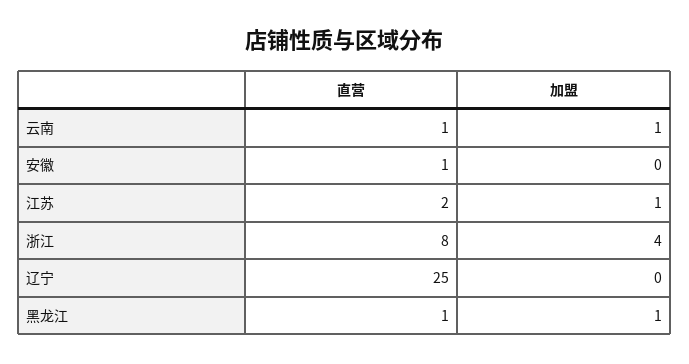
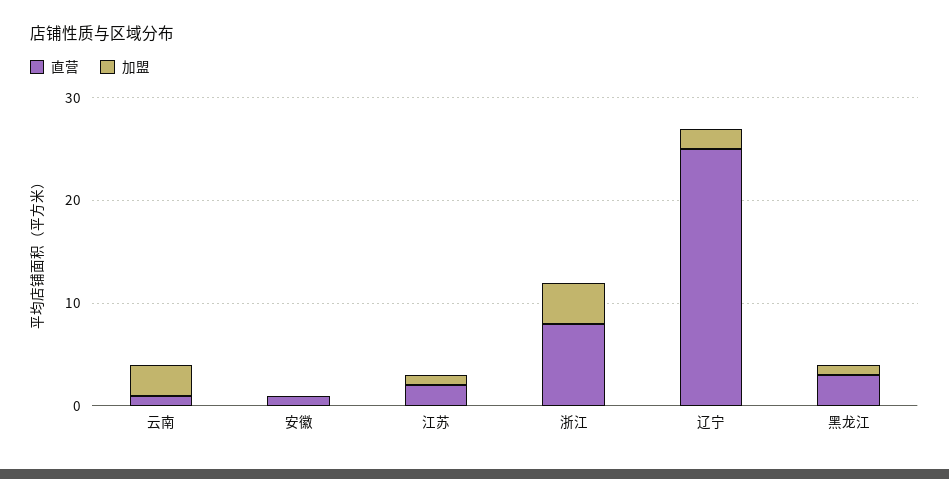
  {
    "直营": {
      "云南": 1,
      "安徽": 1,
      "江苏": 2,
      "浙江": 8,
      "辽宁": 25,
-     "黑龙江": 1
+     "黑龙江": 3
    },
    "加盟": {
-     "云南": 1,
+     "云南": 3,
      "安徽": 0,
      "江苏": 1,
      "浙江": 4,
-     "辽宁": 0,
+     "辽宁": 2,
      "黑龙江": 1
    }
  }

